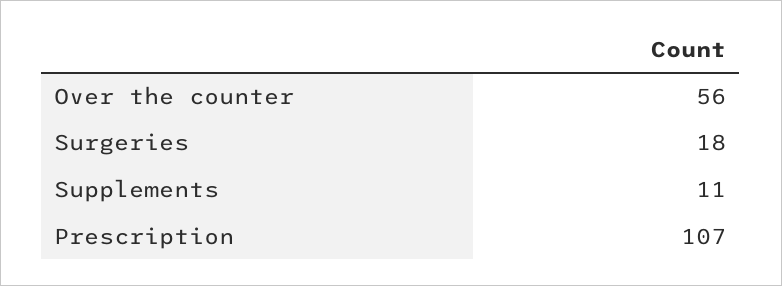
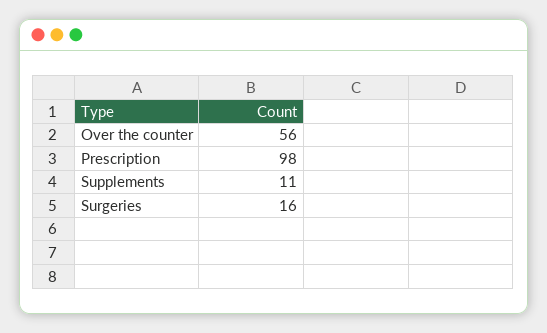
  {
    "Over the counter": 56,
-   "Surgeries": 18,
+   "Surgeries": 16,
    "Supplements": 11,
-   "Prescription": 107
+   "Prescription": 98
  }

